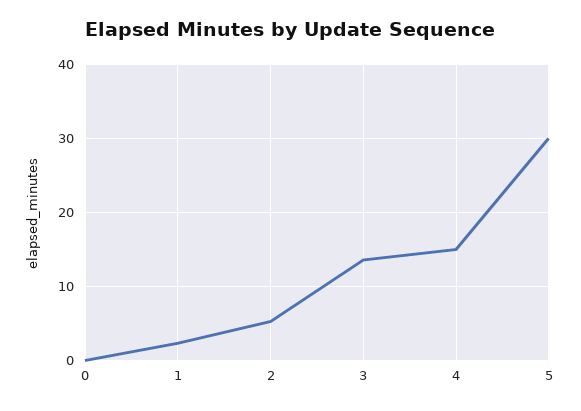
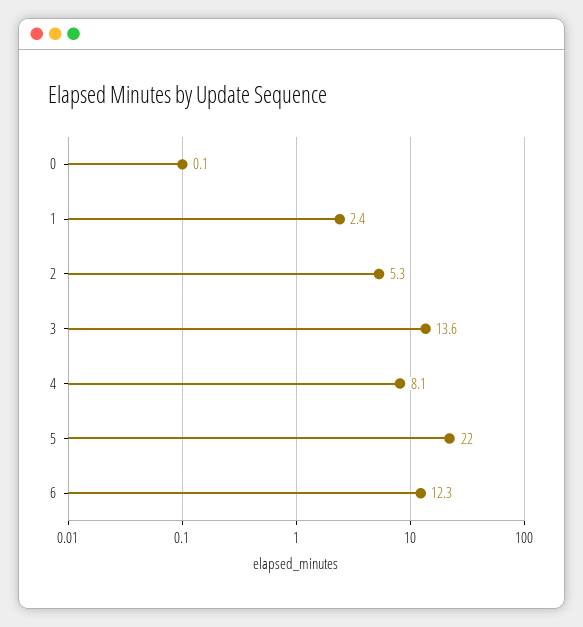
  {
    "0": 0.1,
    "1": 2.4,
    "2": 5.3,
    "3": 13.6,
-   "4": 15,
+   "4": 8.1,
-   "5": 30
+   "5": 22,
+   "6": 12.3
  }

